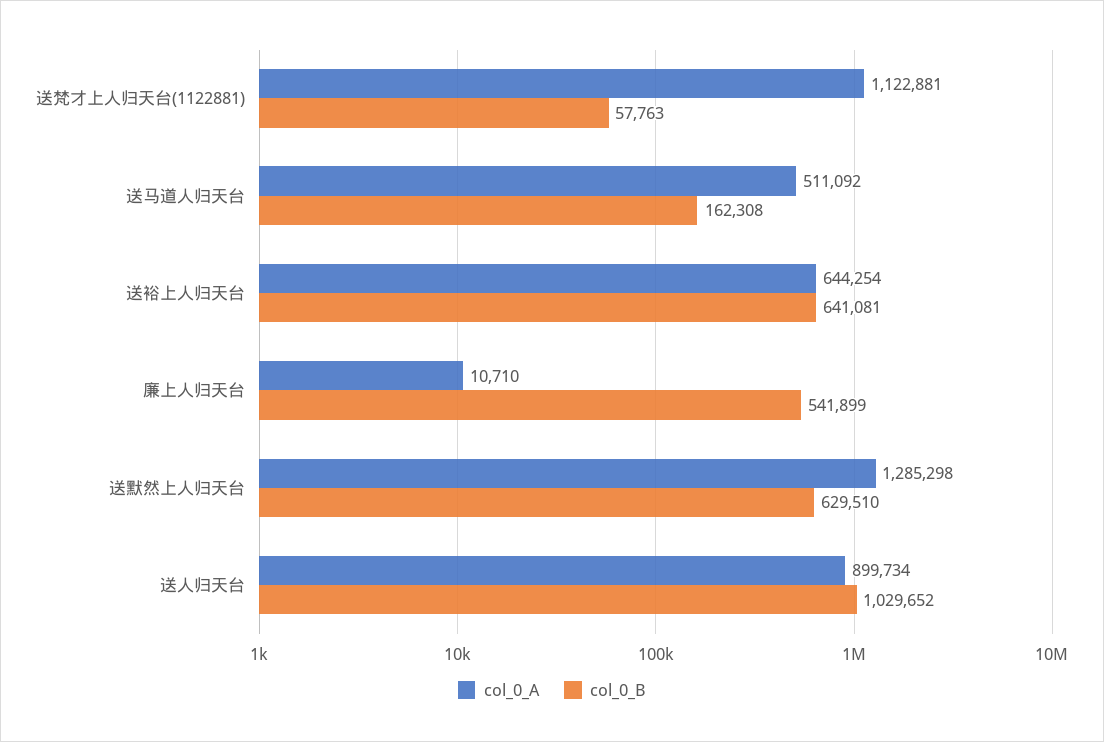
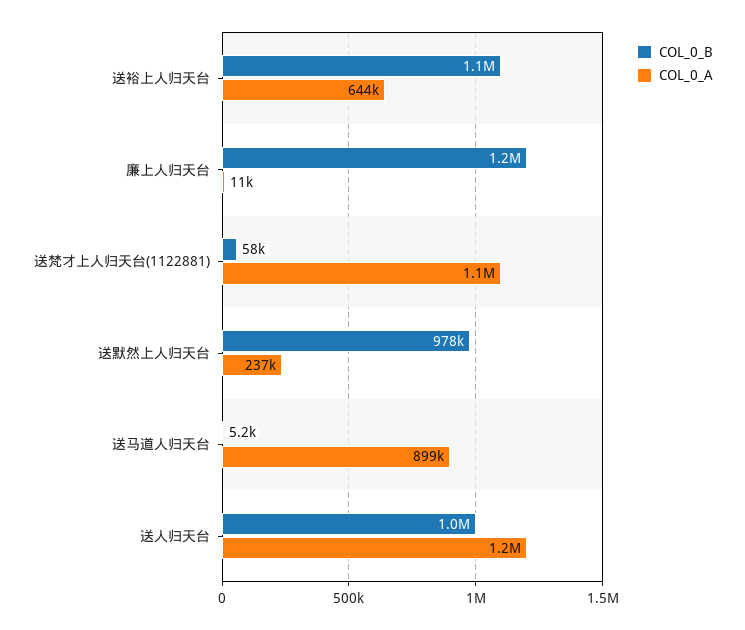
  {
    "col_0_A": {
      "送梵才上人归天台(1122881)": 1122881,
-     "送马道人归天台": 511092,
+     "送马道人归天台": 899000,
      "送裕上人归天台": 644254,
      "廉上人归天台": 10710,
-     "送默然上人归天台": 1285298,
+     "送默然上人归天台": 237000,
-     "送人归天台": 899734
+     "送人归天台": 1200000
    },
    "col_0_B": {
      "送梵才上人归天台(1122881)": 57763,
-     "送马道人归天台": 162308,
+     "送马道人归天台": 5200,
-     "送裕上人归天台": 641081,
+     "送裕上人归天台": 1100000,
-     "廉上人归天台": 541899,
+     "廉上人归天台": 1200000,
-     "送默然上人归天台": 629510,
+     "送默然上人归天台": 978000,
      "送人归天台": 1029652
    }
  }

